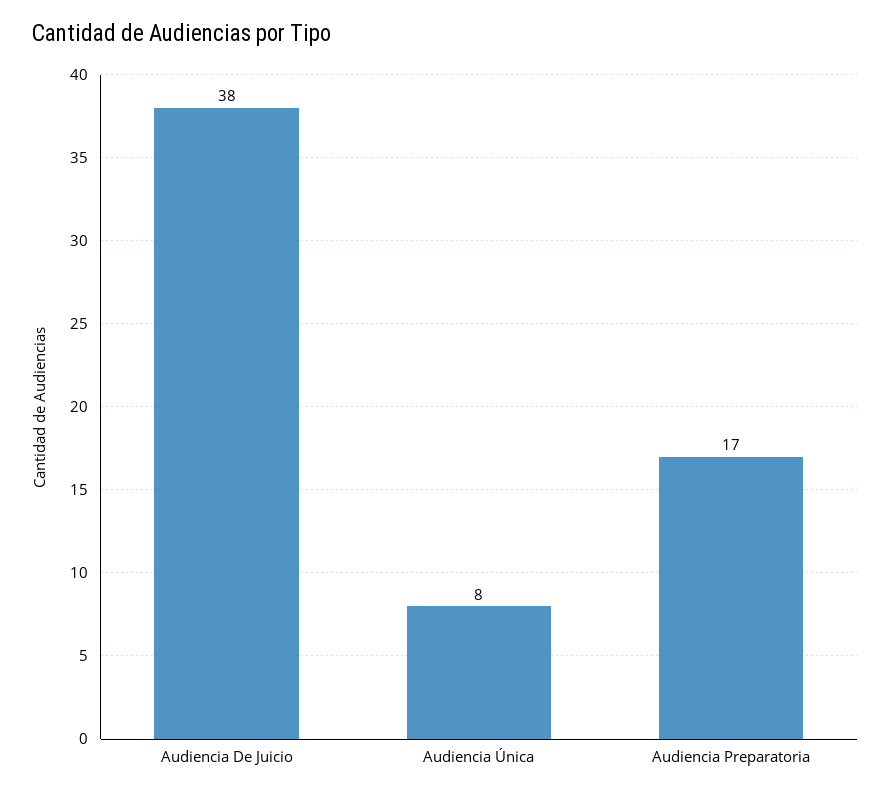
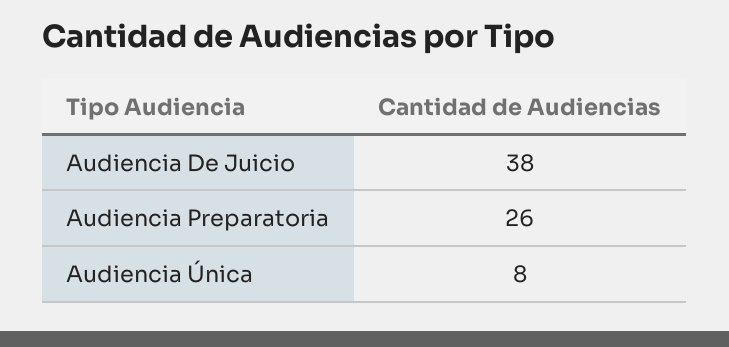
  {
    "Audiencia De Juicio": 38,
    "Audiencia Única": 8,
-   "Audiencia Preparatoria": 17
+   "Audiencia Preparatoria": 26
  }

